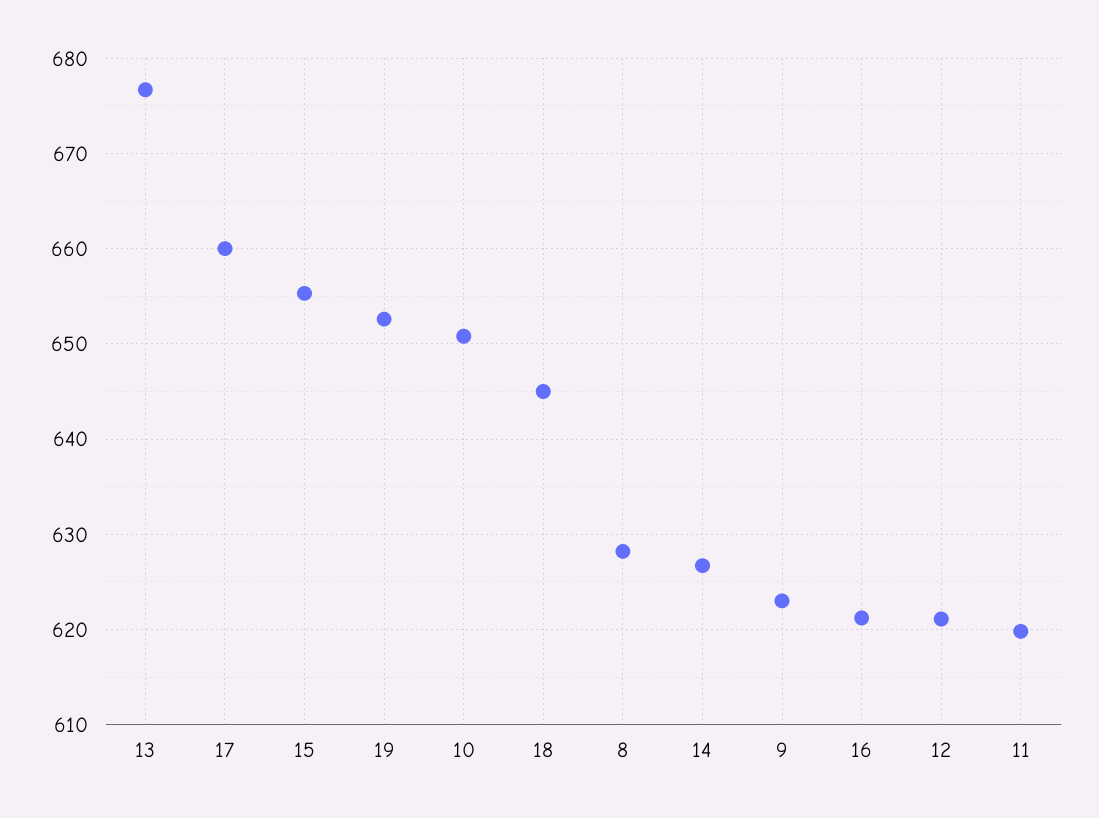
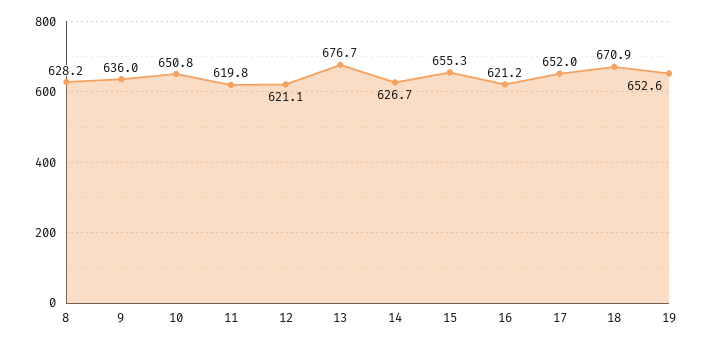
  {
    "13": 676.7,
-   "17": 660,
+   "17": 652,
    "15": 655.3,
    "19": 652.6,
    "10": 650.8,
-   "18": 645,
+   "18": 670.9,
    "8": 628.2,
    "14": 626.7,
-   "9": 623,
+   "9": 636,
    "16": 621.2,
    "12": 621.1,
    "11": 619.8
  }

